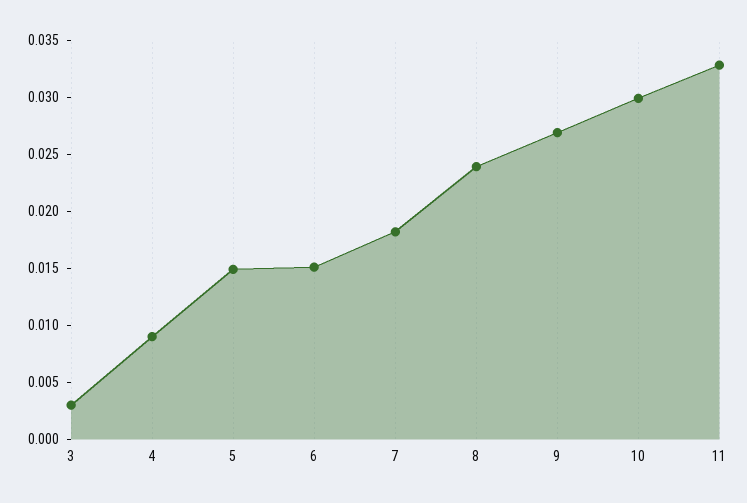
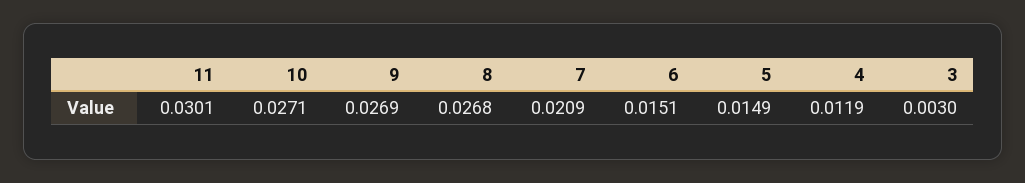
  {
    "3": 0.003,
-   "4": 0.009,
+   "4": 0.0119,
    "5": 0.0149,
    "6": 0.0151,
-   "7": 0.018,
+   "7": 0.0209,
-   "8": 0.024,
+   "8": 0.0268,
    "9": 0.0269,
-   "10": 0.03,
+   "10": 0.0271,
-   "11": 0.033
+   "11": 0.0301
  }

